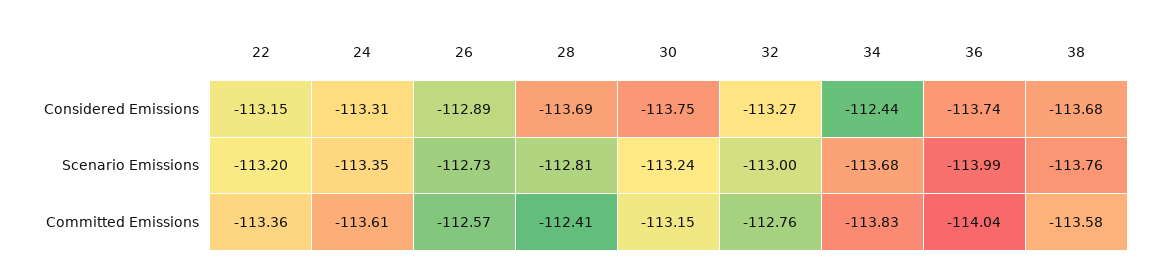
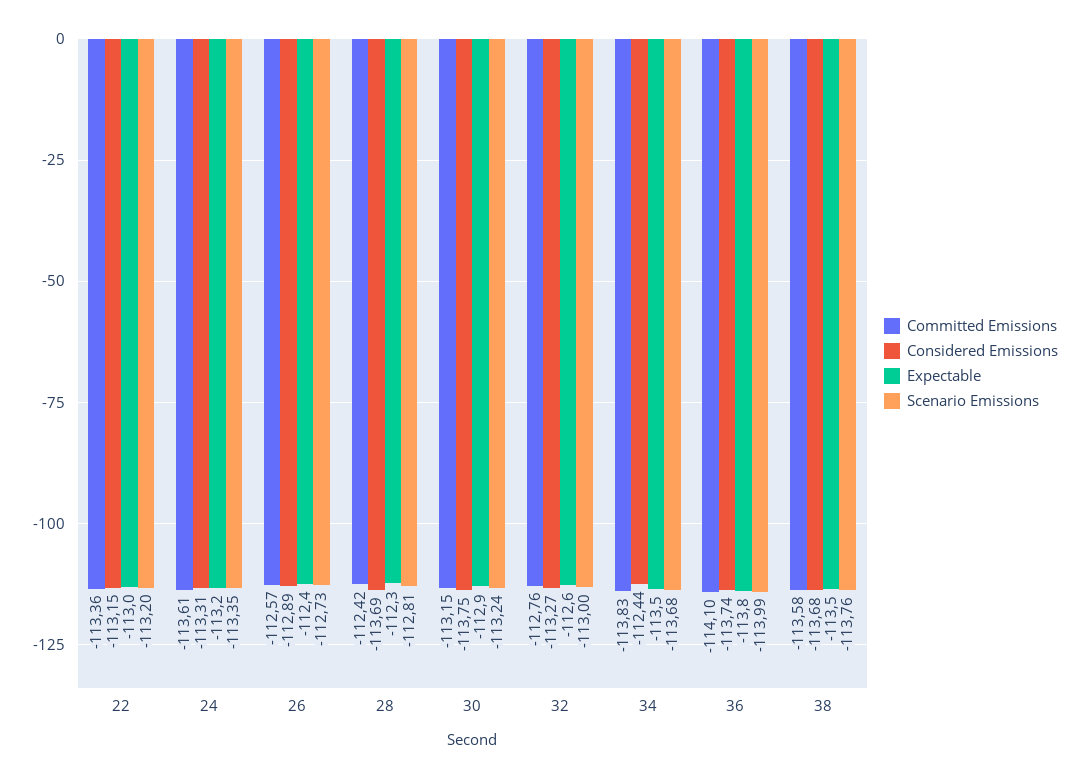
  {
    "Considered Emissions": {
      "22": -113.15,
      "24": -113.31,
      "26": -112.89,
      "28": -113.69,
      "30": -113.75,
      "32": -113.27,
      "34": -112.44,
      "36": -113.74,
      "38": -113.68
    },
    "Scenario Emissions": {
      "22": -113.2,
      "24": -113.35,
      "26": -112.73,
      "28": -112.81,
      "30": -113.24,
      "32": -113,
      "34": -113.68,
      "36": -113.99,
      "38": -113.76
    },
    "Committed Emissions": {
      "22": -113.36,
      "24": -113.61,
      "26": -112.57,
-     "28": -112.41,
+     "28": -112.42,
      "30": -113.15,
      "32": -112.76,
      "34": -113.83,
-     "36": -114.04,
+     "36": -114.1,
      "38": -113.58
-   }
+   },
+   "Expectable": {
+     "22": -113,
+     "24": -113.2,
+     "26": -112.4,
+     "28": -112.3,
+     "30": -112.9,
+     "32": -112.6,
+     "34": -113.5,
+     "36": -113.8,
+     "38": -113.5
+   }
  }

